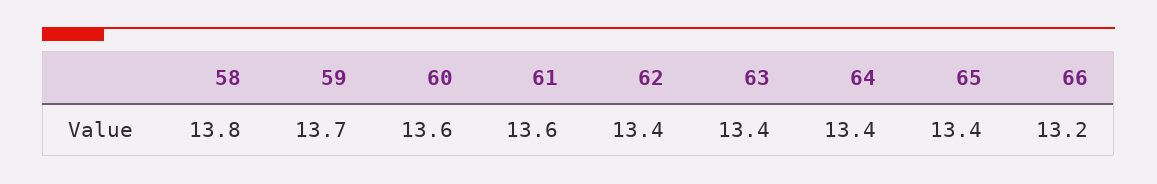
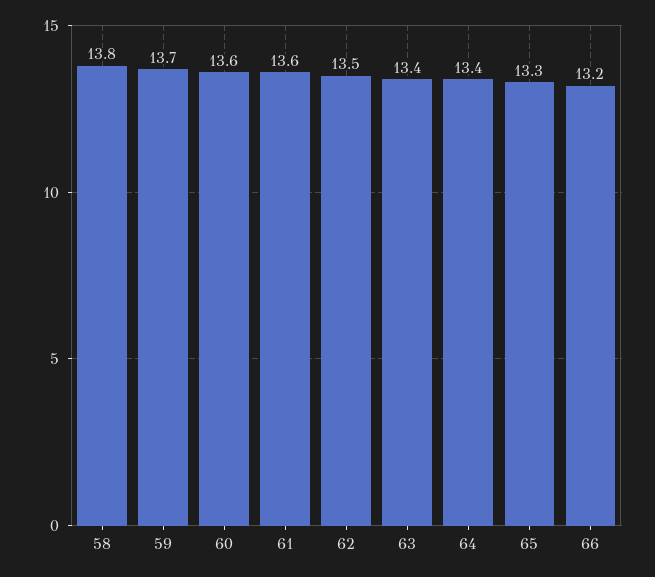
  {
    "58": 13.8,
    "59": 13.7,
    "60": 13.6,
    "61": 13.6,
-   "62": 13.4,
+   "62": 13.5,
    "63": 13.4,
    "64": 13.4,
-   "65": 13.4,
+   "65": 13.3,
    "66": 13.2
  }

